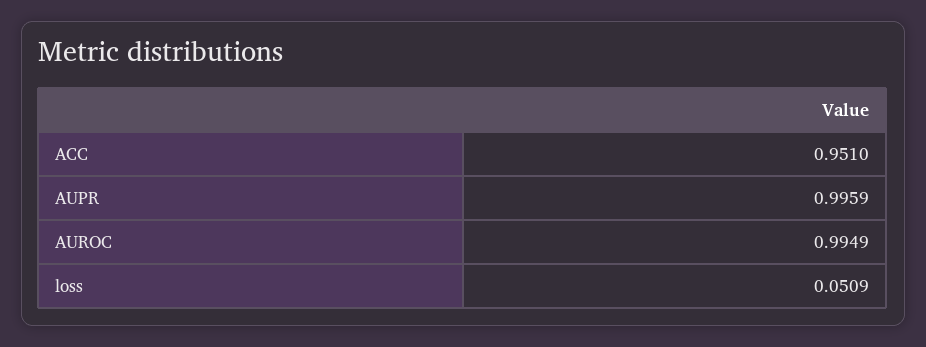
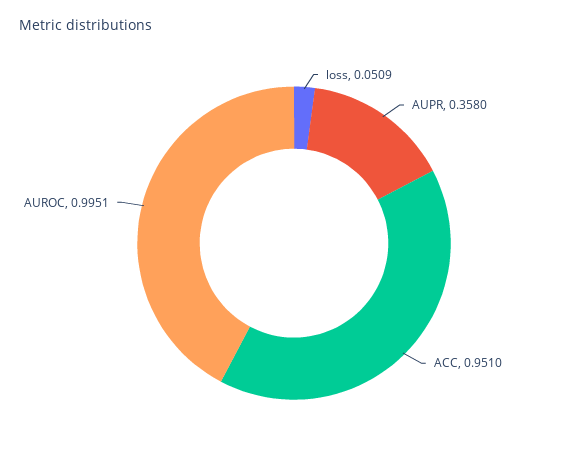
  {
    "ACC": 0.951,
-   "AUPR": 0.9959,
+   "AUPR": 0.358,
-   "AUROC": 0.9949,
+   "AUROC": 0.9951,
    "loss": 0.0509
  }

